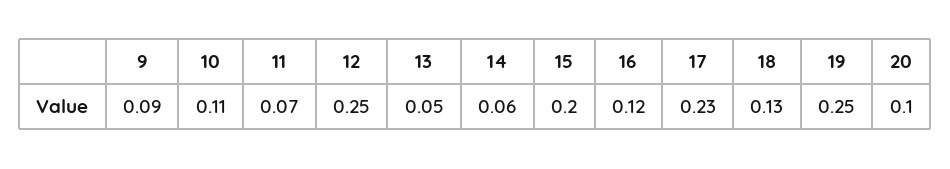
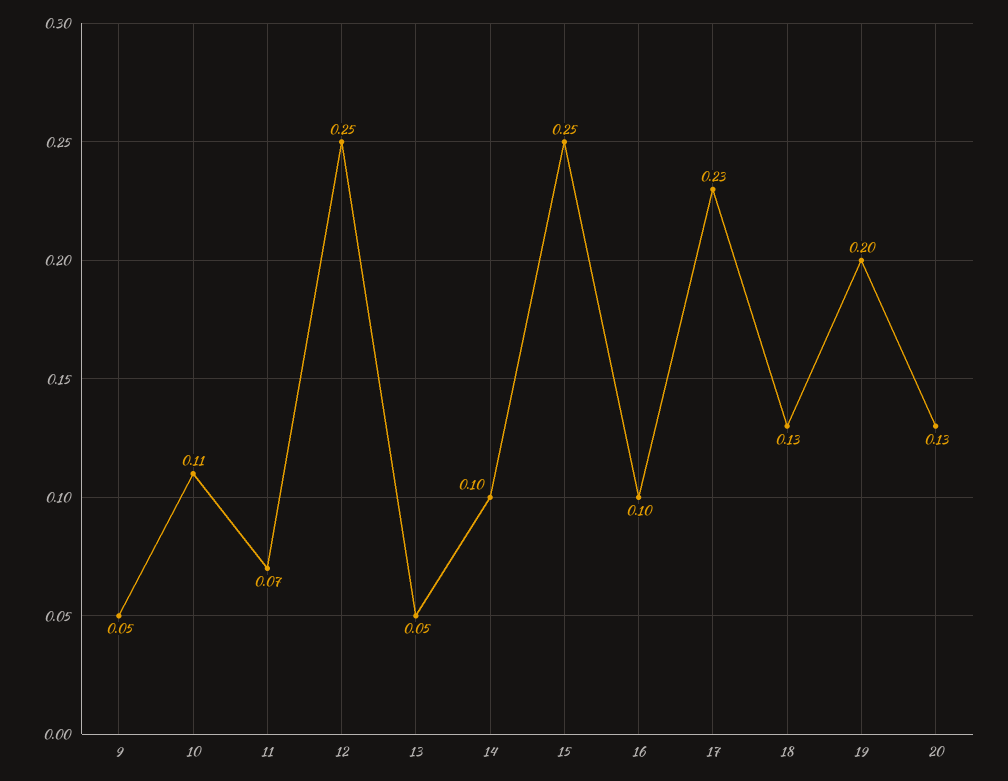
  {
-   "9": 0.09,
+   "9": 0.05,
    "10": 0.11,
    "11": 0.07,
    "12": 0.25,
    "13": 0.05,
-   "14": 0.06,
+   "14": 0.1,
-   "15": 0.2,
+   "15": 0.25,
-   "16": 0.12,
+   "16": 0.1,
    "17": 0.23,
    "18": 0.13,
-   "19": 0.25,
+   "19": 0.2,
-   "20": 0.1
+   "20": 0.13
  }

